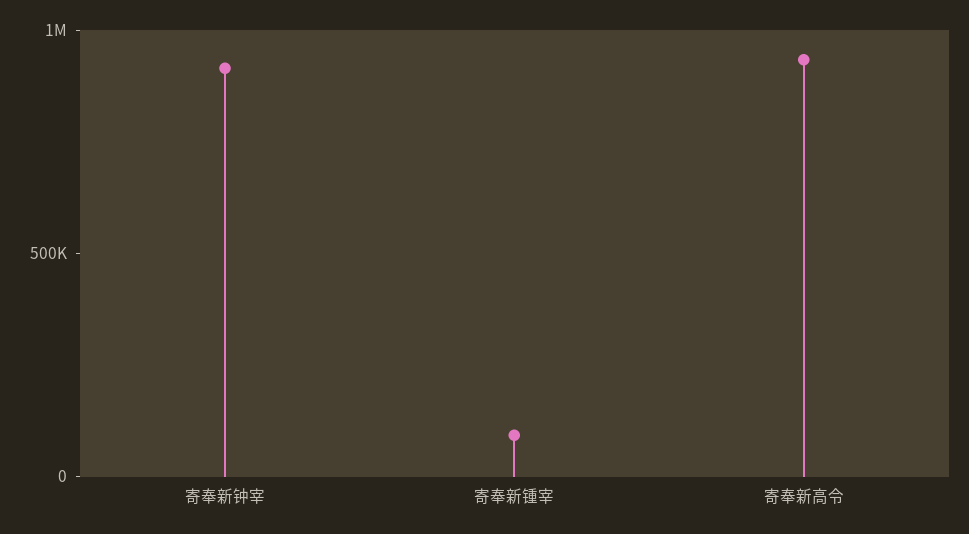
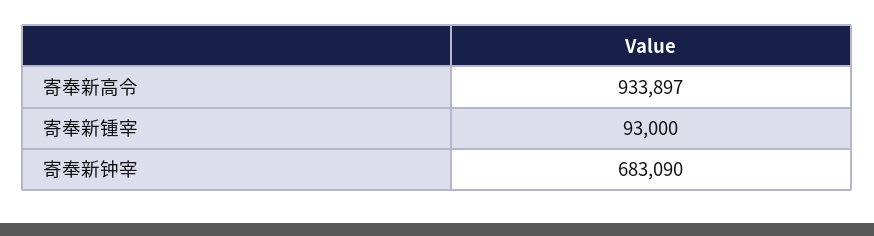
  {
-   "寄奉新钟宰": 900000,
+   "寄奉新钟宰": 683090,
    "寄奉新锺宰": 93000,
    "寄奉新高令": 933897
  }

